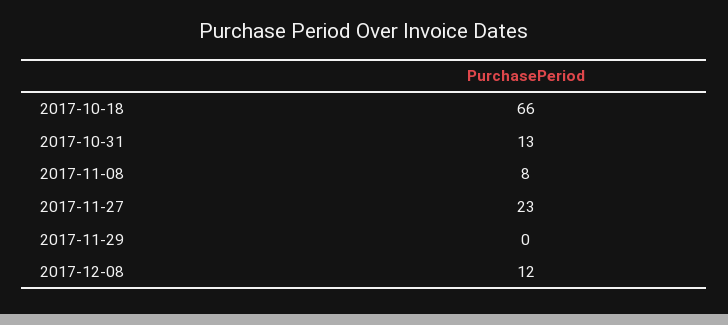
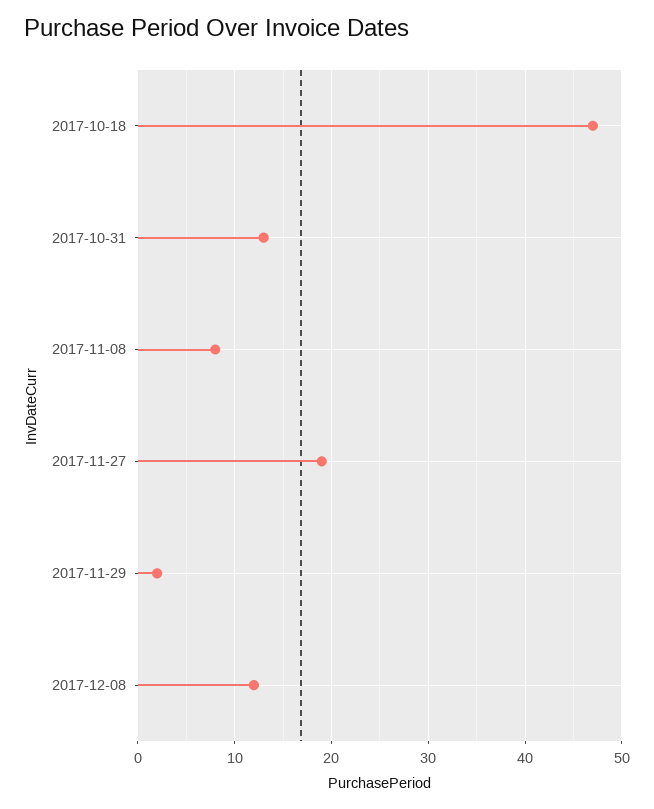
  {
-   "2017-10-18": 66,
+   "2017-10-18": 47,
    "2017-10-31": 13,
    "2017-11-08": 8,
-   "2017-11-27": 23,
+   "2017-11-27": 19,
-   "2017-11-29": 0,
+   "2017-11-29": 2,
    "2017-12-08": 12
  }

